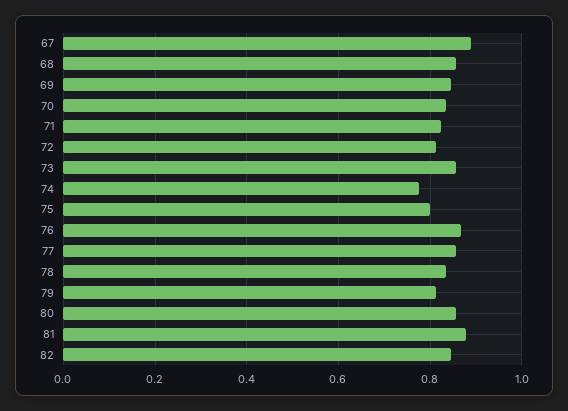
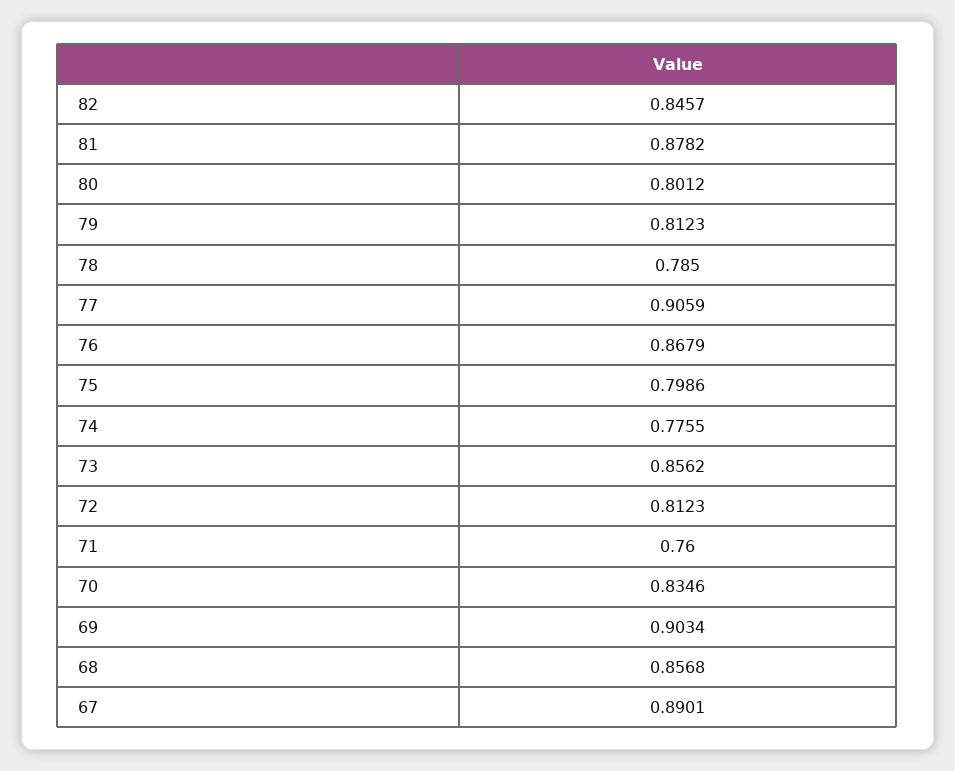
  {
    "67": 0.8901,
    "68": 0.8568,
-   "69": 0.84,
+   "69": 0.9034,
    "70": 0.8346,
-   "71": 0.82,
+   "71": 0.76,
    "72": 0.8123,
    "73": 0.8562,
    "74": 0.7755,
    "75": 0.7986,
    "76": 0.8679,
-   "77": 0.86,
+   "77": 0.9059,
-   "78": 0.84,
+   "78": 0.785,
    "79": 0.8123,
-   "80": 0.86,
+   "80": 0.8012,
    "81": 0.8782,
    "82": 0.8457
  }

